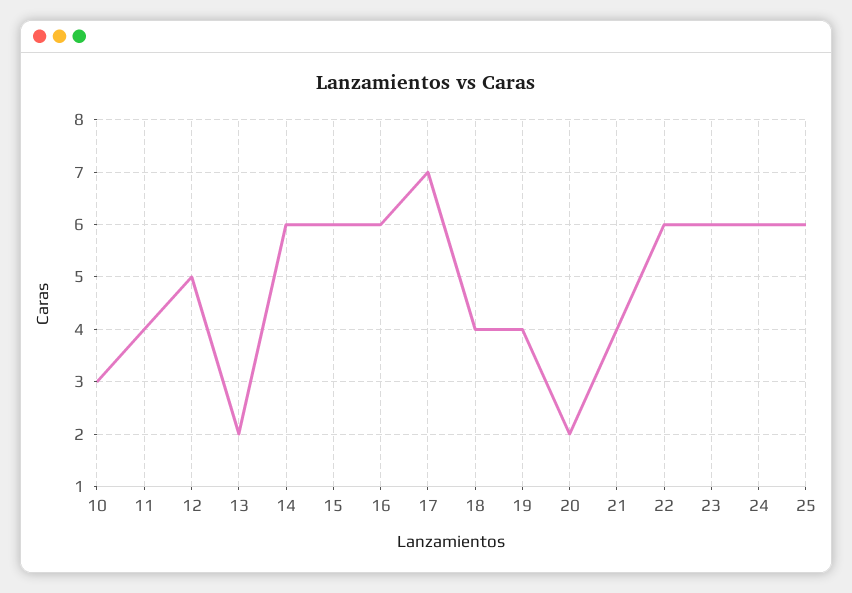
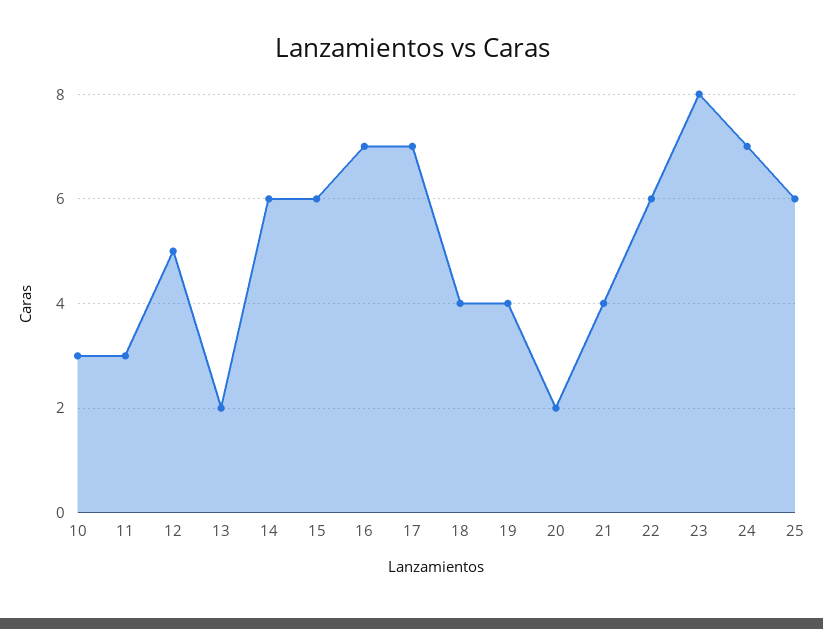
  {
    "10": 3,
-   "11": 4,
+   "11": 3,
    "12": 5,
    "13": 2,
    "14": 6,
    "15": 6,
-   "16": 6,
+   "16": 7,
    "17": 7,
    "18": 4,
    "19": 4,
    "20": 2,
    "21": 4,
    "22": 6,
-   "23": 6,
+   "23": 8,
-   "24": 6,
+   "24": 7,
    "25": 6
  }

